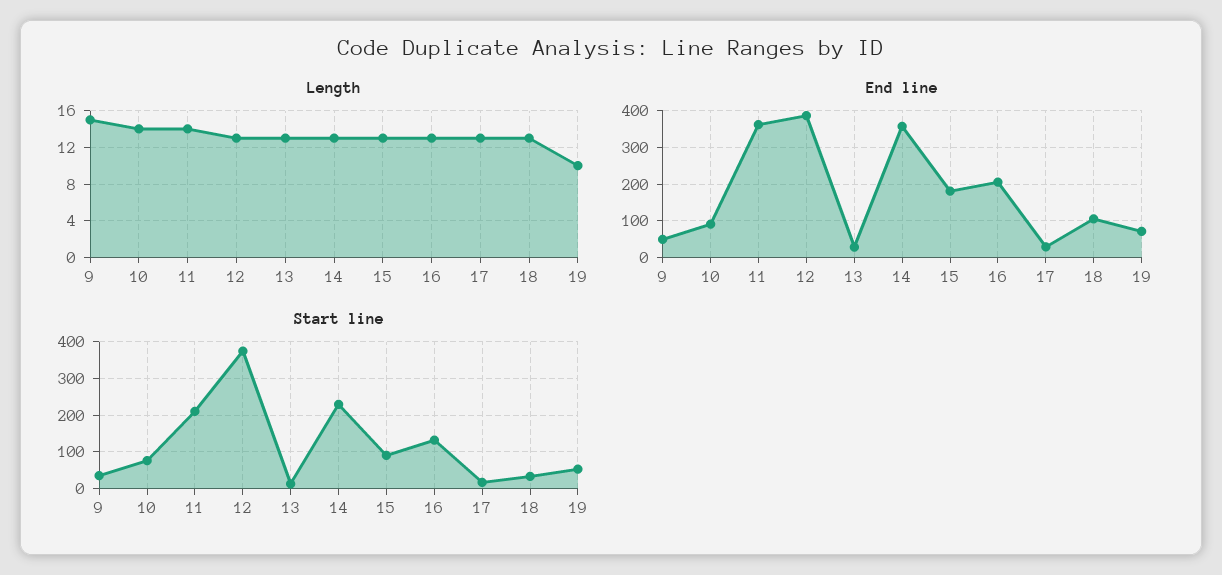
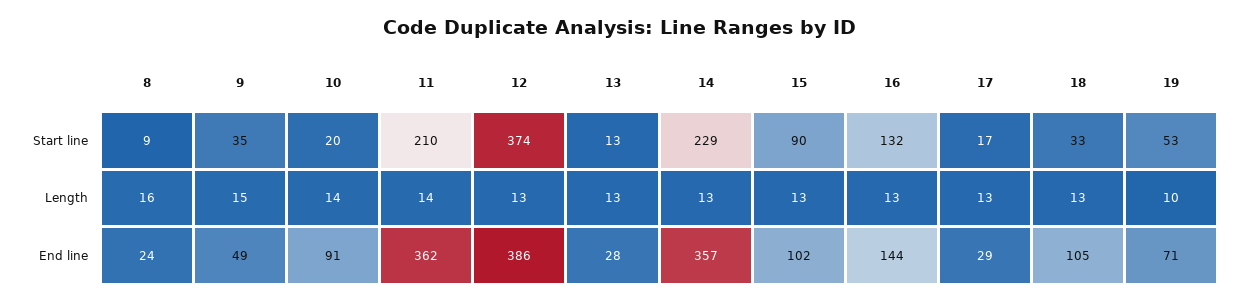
  {
    "Length": {
      "9": 15,
      "10": 14,
      "11": 14,
      "12": 13,
      "13": 13,
      "14": 13,
      "15": 13,
      "16": 13,
      "17": 13,
      "18": 13,
-     "19": 10
+     "19": 10,
+     "8": 16
    },
    "End line": {
      "9": 49,
      "10": 91,
      "11": 362,
      "12": 386,
      "13": 28,
      "14": 357,
-     "15": 180,
+     "15": 102,
-     "16": 200,
+     "16": 144,
      "17": 29,
      "18": 105,
-     "19": 71
+     "19": 71,
+     "8": 24
    },
    "Start line": {
      "9": 35,
-     "10": 80,
+     "10": 20,
      "11": 210,
      "12": 374,
      "13": 13,
      "14": 229,
      "15": 90,
      "16": 132,
      "17": 17,
      "18": 33,
-     "19": 53
+     "19": 53,
+     "8": 9
    }
  }

